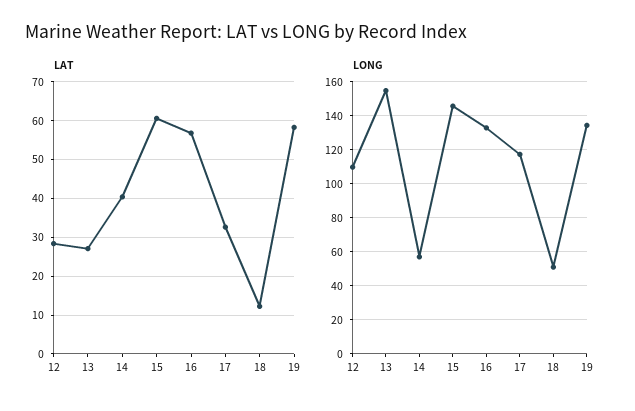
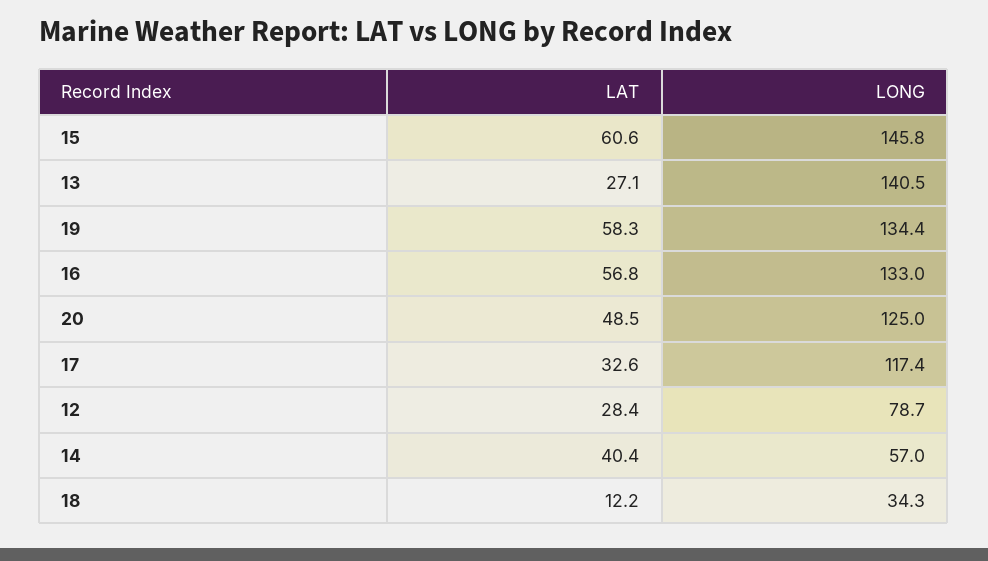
  {
    "LAT": {
      "12": 28.4,
      "13": 27.1,
      "14": 40.4,
      "15": 60.6,
      "16": 56.8,
      "17": 32.6,
      "18": 12.2,
-     "19": 58.3
+     "19": 58.3,
+     "20": 48.5
    },
    "LONG": {
-     "12": 110,
+     "12": 78.7,
-     "13": 155,
+     "13": 140.5,
      "14": 57,
      "15": 145.8,
      "16": 133,
      "17": 117.4,
-     "18": 50,
+     "18": 34.3,
-     "19": 134.4
+     "19": 134.4,
+     "20": 125
    }
  }

